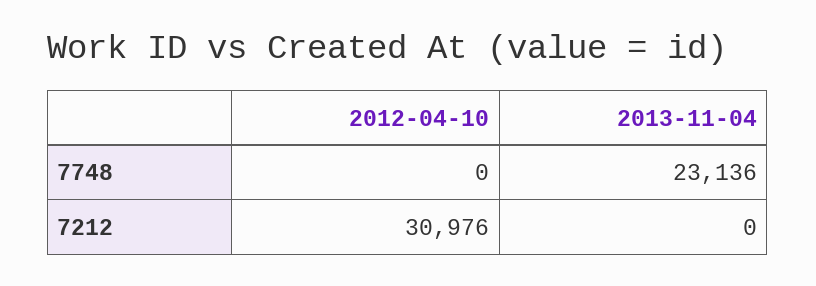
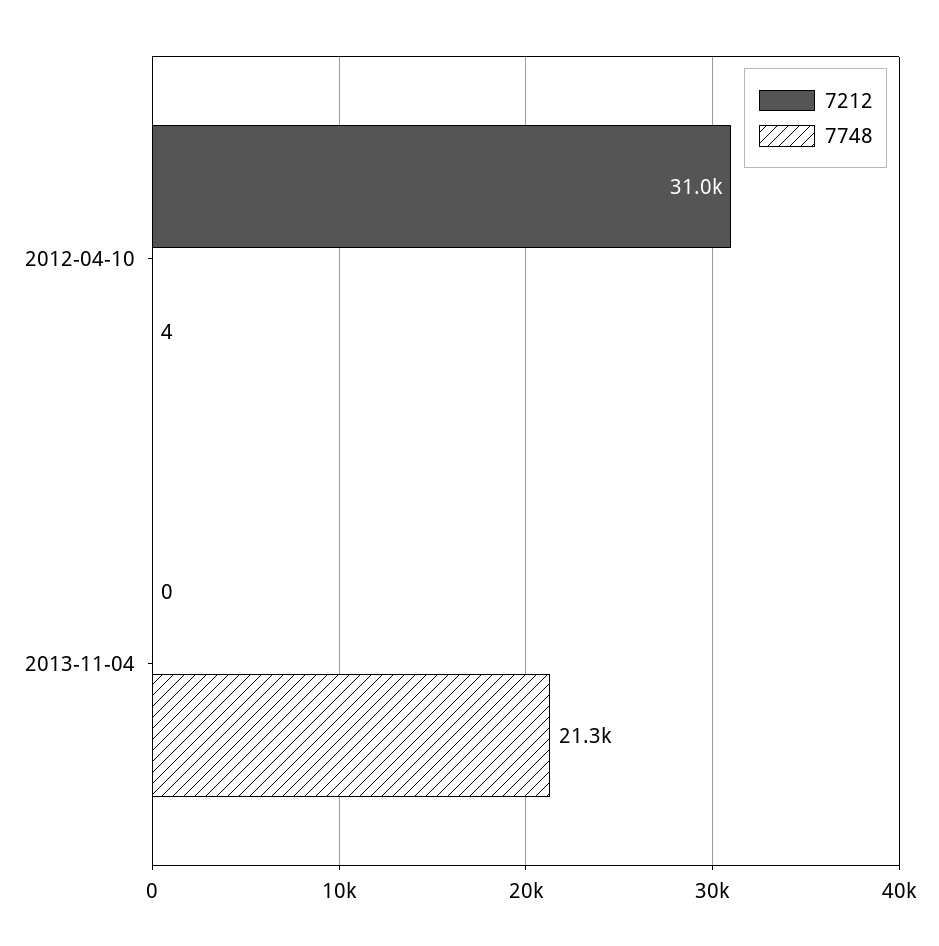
  {
    "7748": {
-     "2012-04-10": 0,
+     "2012-04-10": 4,
-     "2013-11-04": 23136
+     "2013-11-04": 21300
    },
    "7212": {
      "2012-04-10": 30976,
      "2013-11-04": 0
    }
  }

